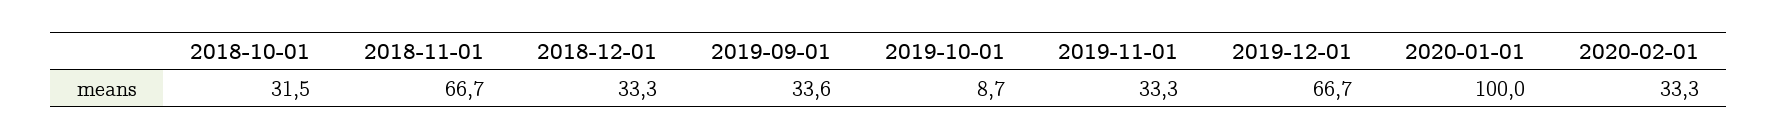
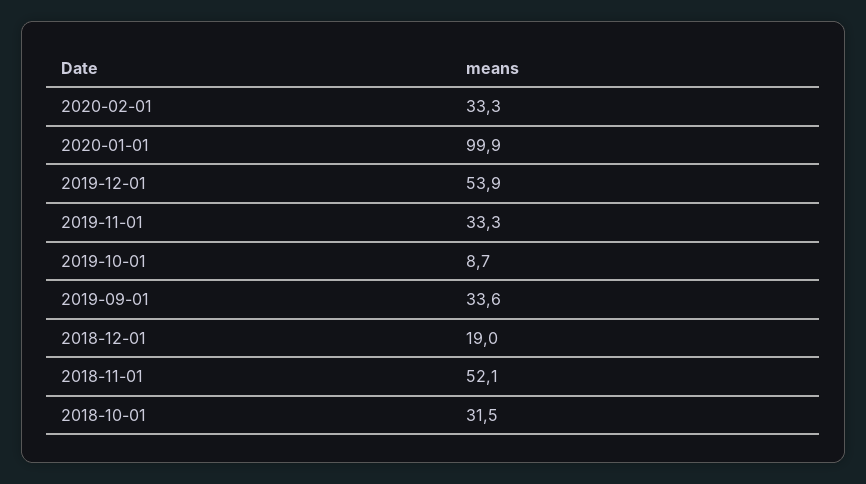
  {
    "2018-10-01": 31.5,
-   "2018-11-01": 66.7,
+   "2018-11-01": 52.1,
-   "2018-12-01": 33.3,
+   "2018-12-01": 19,
    "2019-09-01": 33.6,
    "2019-10-01": 8.7,
    "2019-11-01": 33.3,
-   "2019-12-01": 66.7,
+   "2019-12-01": 53.9,
-   "2020-01-01": 100,
+   "2020-01-01": 99.9,
    "2020-02-01": 33.3
  }

